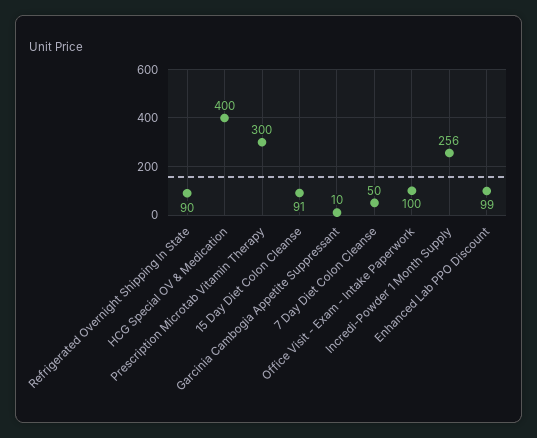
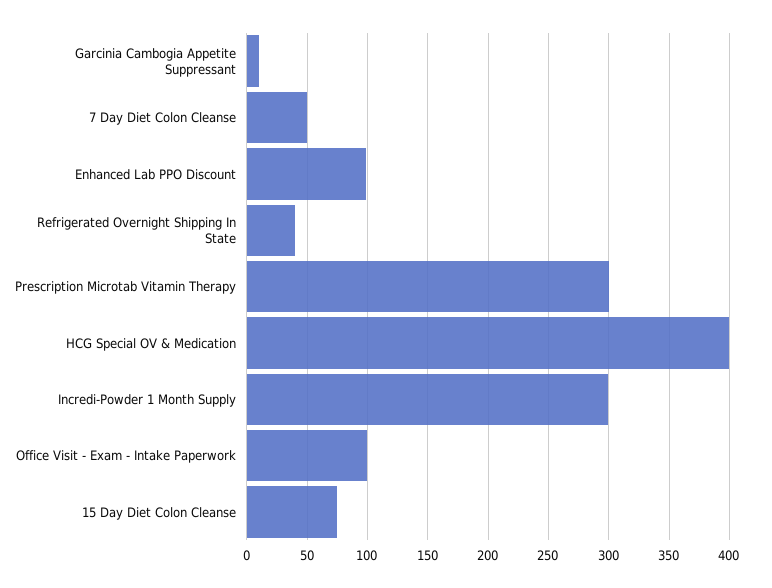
  {
-   "Refrigerated Overnight Shipping In State": 90,
+   "Refrigerated Overnight Shipping In State": 40,
    "HCG Special OV & Medication": 400,
    "Prescription Microtab Vitamin Therapy": 300,
-   "15 Day Diet Colon Cleanse": 91,
+   "15 Day Diet Colon Cleanse": 75,
    "Garcinia Cambogia Appetite Suppressant": 10,
    "7 Day Diet Colon Cleanse": 50,
    "Office Visit - Exam - Intake Paperwork": 100,
-   "Incredi-Powder 1 Month Supply": 256,
+   "Incredi-Powder 1 Month Supply": 300,
    "Enhanced Lab PPO Discount": 99
  }

